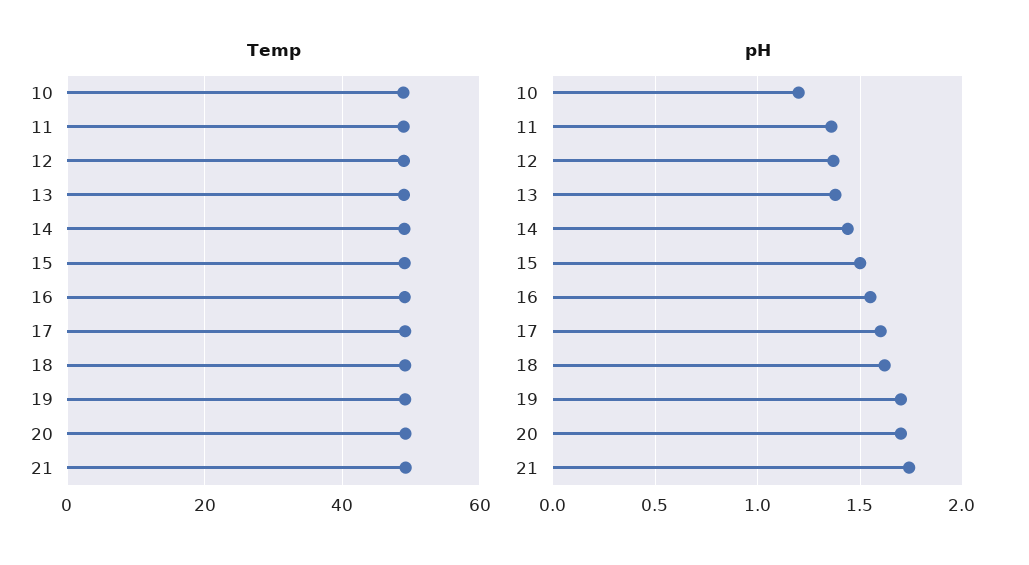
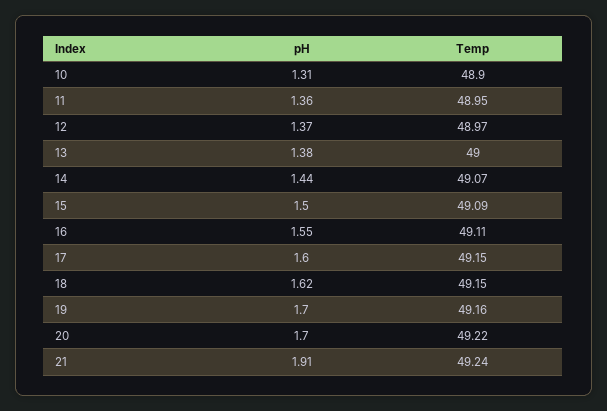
  {
    "Temp": {
      "10": 48.9,
      "11": 48.95,
      "12": 48.97,
      "13": 49,
      "14": 49.07,
      "15": 49.09,
      "16": 49.11,
      "17": 49.15,
      "18": 49.15,
      "19": 49.16,
      "20": 49.22,
      "21": 49.24
    },
    "pH": {
-     "10": 1.2,
+     "10": 1.31,
      "11": 1.36,
      "12": 1.37,
      "13": 1.38,
      "14": 1.44,
      "15": 1.5,
      "16": 1.55,
      "17": 1.6,
      "18": 1.62,
      "19": 1.7,
      "20": 1.7,
-     "21": 1.75
+     "21": 1.91
    }
  }

